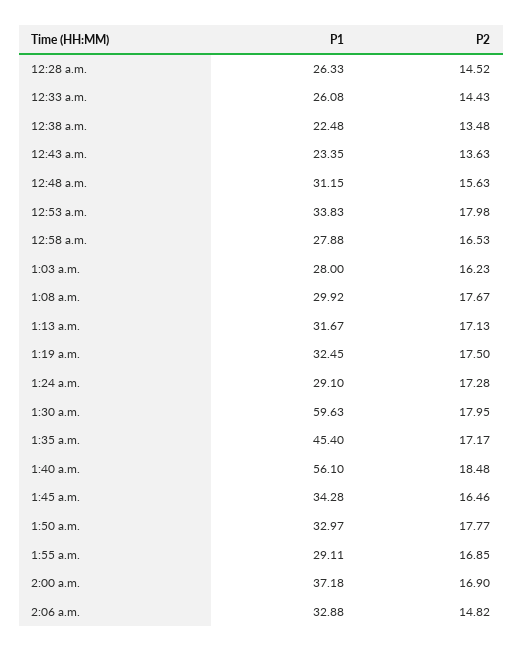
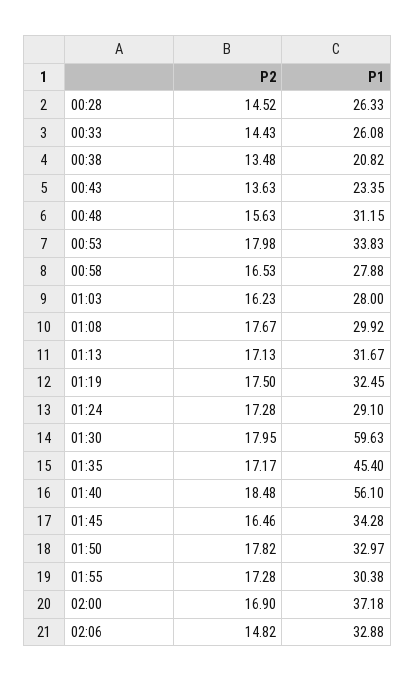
  {
    "P1": {
      "12:28 a.m.": 26.33,
      "12:33 a.m.": 26.08,
-     "12:38 a.m.": 22.48,
+     "12:38 a.m.": 20.82,
      "12:43 a.m.": 23.35,
      "12:48 a.m.": 31.15,
      "12:53 a.m.": 33.83,
      "12:58 a.m.": 27.88,
      "1:03 a.m.": 28,
      "1:08 a.m.": 29.92,
      "1:13 a.m.": 31.67,
      "1:19 a.m.": 32.45,
      "1:24 a.m.": 29.1,
      "1:30 a.m.": 59.63,
      "1:35 a.m.": 45.4,
      "1:40 a.m.": 56.1,
      "1:45 a.m.": 34.28,
      "1:50 a.m.": 32.97,
-     "1:55 a.m.": 29.11,
+     "1:55 a.m.": 30.38,
      "2:00 a.m.": 37.18,
      "2:06 a.m.": 32.88
    },
    "P2": {
      "12:28 a.m.": 14.52,
      "12:33 a.m.": 14.43,
      "12:38 a.m.": 13.48,
      "12:43 a.m.": 13.63,
      "12:48 a.m.": 15.63,
      "12:53 a.m.": 17.98,
      "12:58 a.m.": 16.53,
      "1:03 a.m.": 16.23,
      "1:08 a.m.": 17.67,
      "1:13 a.m.": 17.13,
      "1:19 a.m.": 17.5,
      "1:24 a.m.": 17.28,
      "1:30 a.m.": 17.95,
      "1:35 a.m.": 17.17,
      "1:40 a.m.": 18.48,
      "1:45 a.m.": 16.46,
-     "1:50 a.m.": 17.77,
+     "1:50 a.m.": 17.82,
-     "1:55 a.m.": 16.85,
+     "1:55 a.m.": 17.28,
      "2:00 a.m.": 16.9,
      "2:06 a.m.": 14.82
    }
  }

